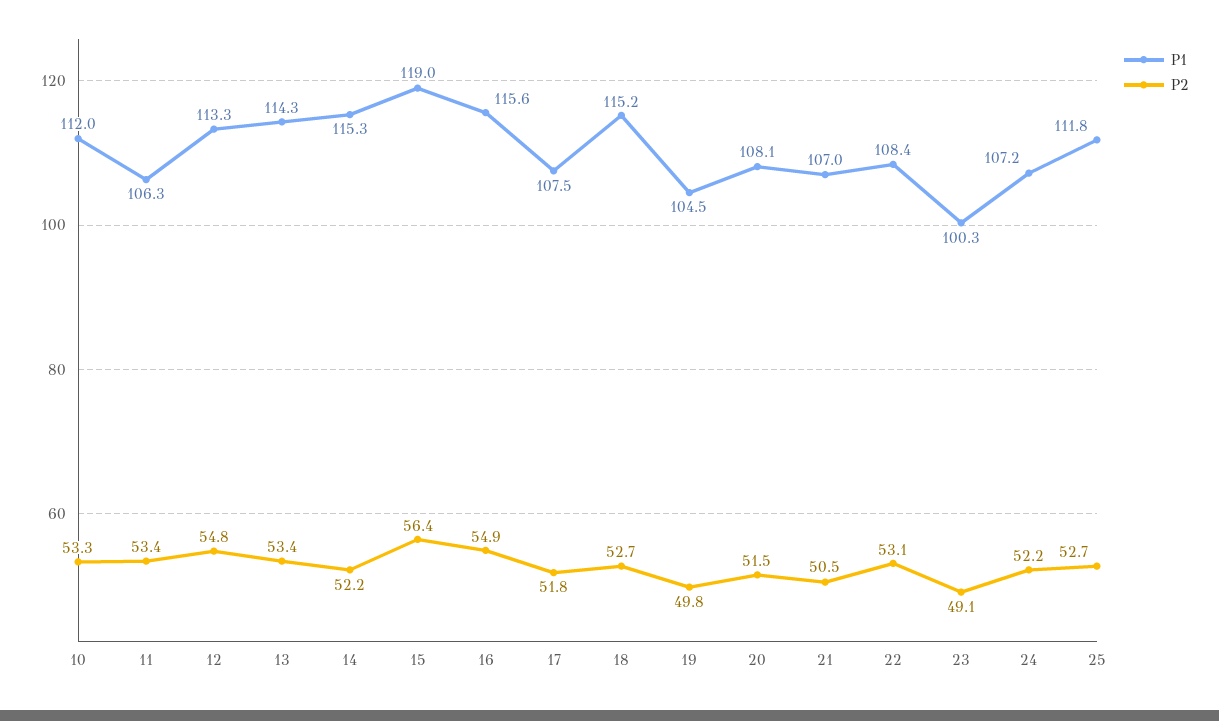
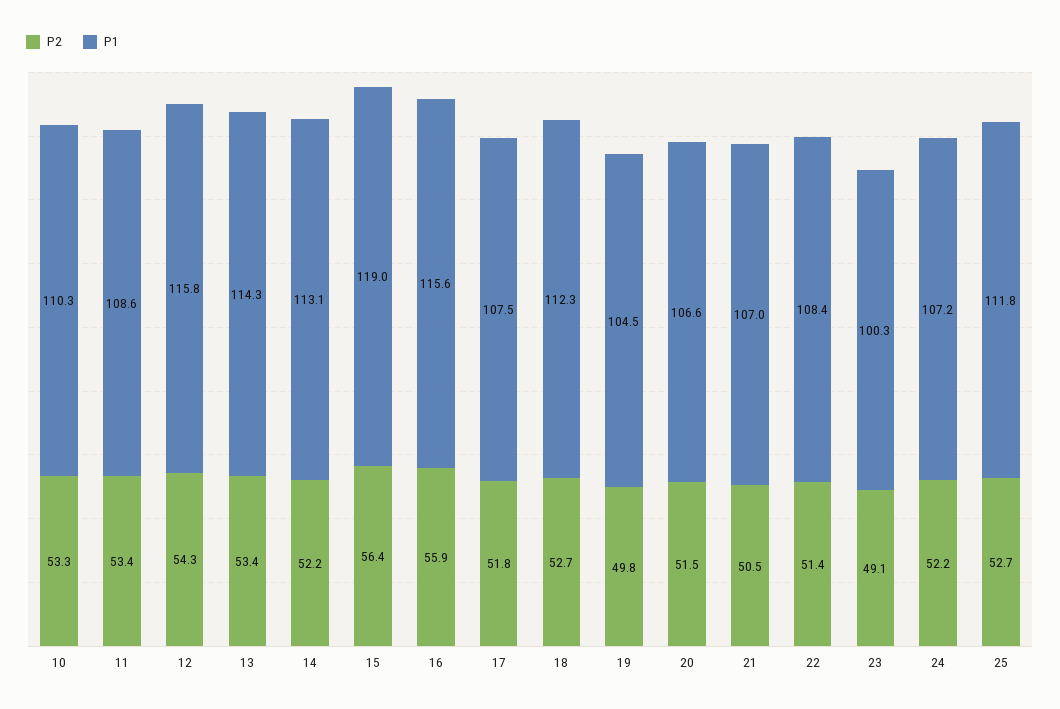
  {
    "P1": {
-     "10": 112,
+     "10": 110.3,
-     "11": 106.3,
+     "11": 108.6,
-     "12": 113.3,
+     "12": 115.8,
      "13": 114.3,
-     "14": 115.3,
+     "14": 113.1,
      "15": 119,
      "16": 115.6,
      "17": 107.5,
-     "18": 115.2,
+     "18": 112.3,
      "19": 104.5,
-     "20": 108.1,
+     "20": 106.6,
      "21": 107,
      "22": 108.4,
      "23": 100.3,
      "24": 107.2,
      "25": 111.8
    },
    "P2": {
      "10": 53.3,
      "11": 53.4,
-     "12": 54.8,
+     "12": 54.3,
      "13": 53.4,
      "14": 52.2,
      "15": 56.4,
-     "16": 54.9,
+     "16": 55.9,
      "17": 51.8,
      "18": 52.7,
      "19": 49.8,
      "20": 51.5,
      "21": 50.5,
-     "22": 53.1,
+     "22": 51.4,
      "23": 49.1,
      "24": 52.2,
      "25": 52.7
    }
  }

